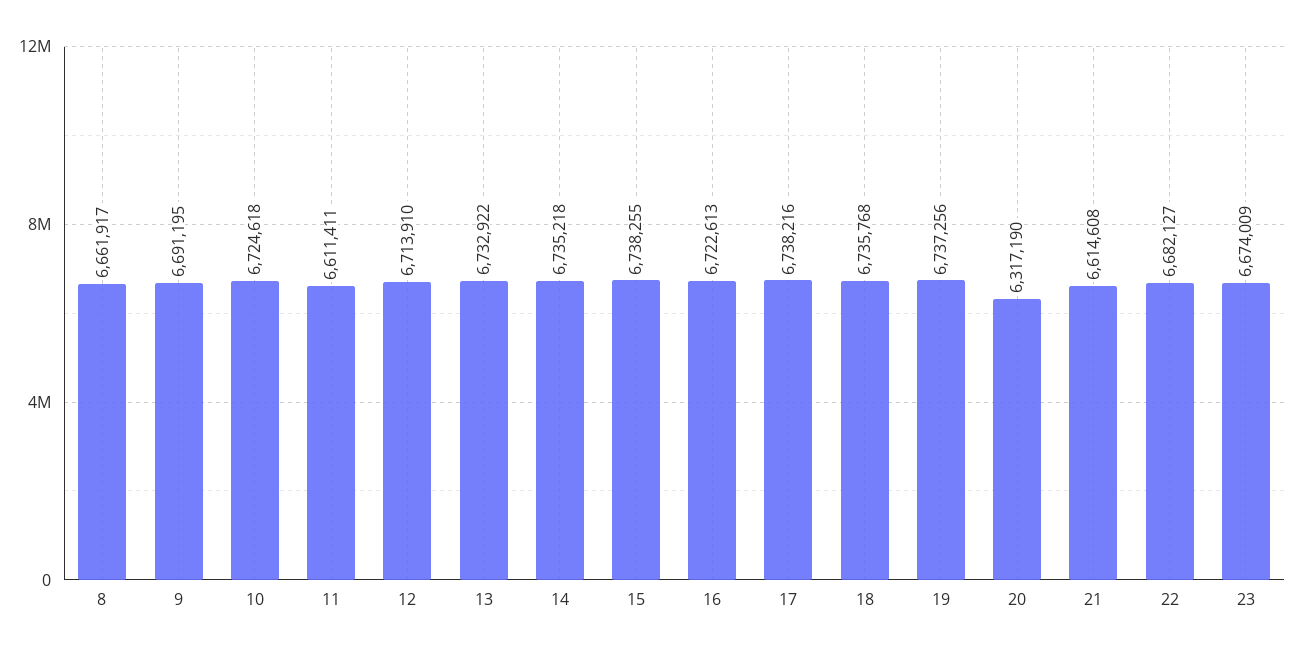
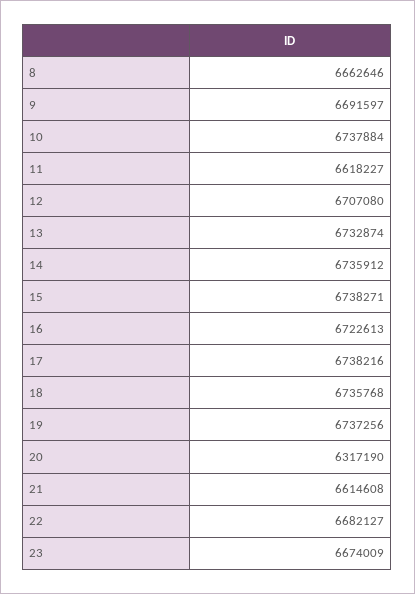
  {
-   "8": 6661917,
+   "8": 6662646,
-   "9": 6691195,
+   "9": 6691597,
-   "10": 6724618,
+   "10": 6737884,
-   "11": 6611411,
+   "11": 6618227,
-   "12": 6713910,
+   "12": 6707080,
-   "13": 6732922,
+   "13": 6732874,
-   "14": 6735218,
+   "14": 6735912,
-   "15": 6738255,
+   "15": 6738271,
    "16": 6722613,
    "17": 6738216,
    "18": 6735768,
    "19": 6737256,
    "20": 6317190,
    "21": 6614608,
    "22": 6682127,
    "23": 6674009
  }

